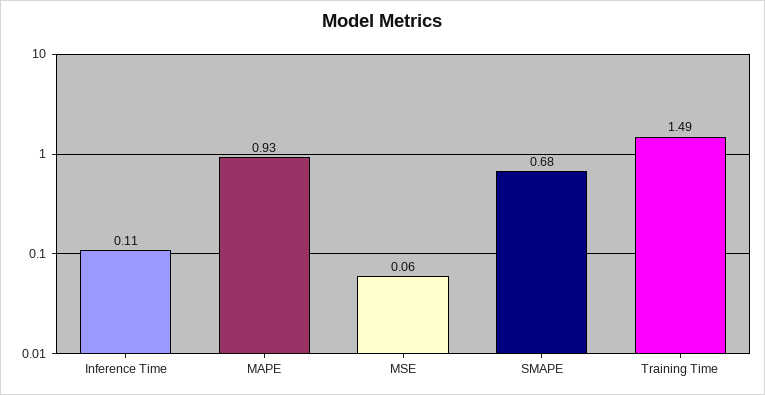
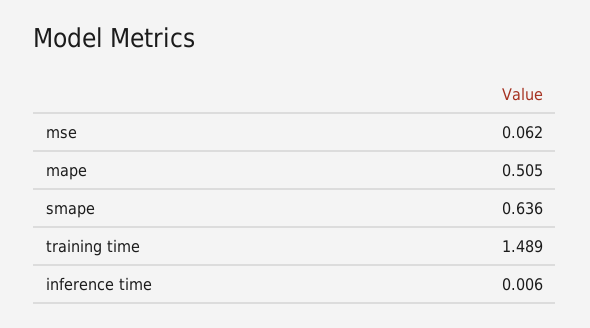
  {
-   "Inference Time": 0.11,
+   "Inference Time": 0.006,
-   "MAPE": 0.93,
+   "MAPE": 0.505,
    "MSE": 0.062,
-   "SMAPE": 0.68,
+   "SMAPE": 0.636,
    "Training Time": 1.489
  }

